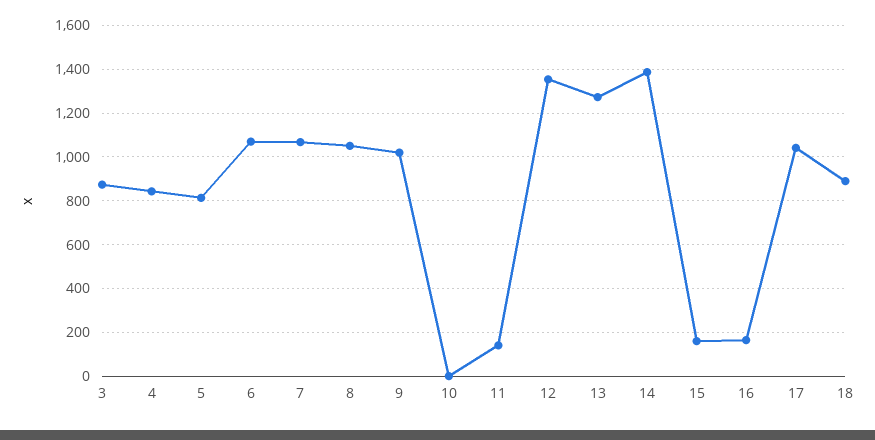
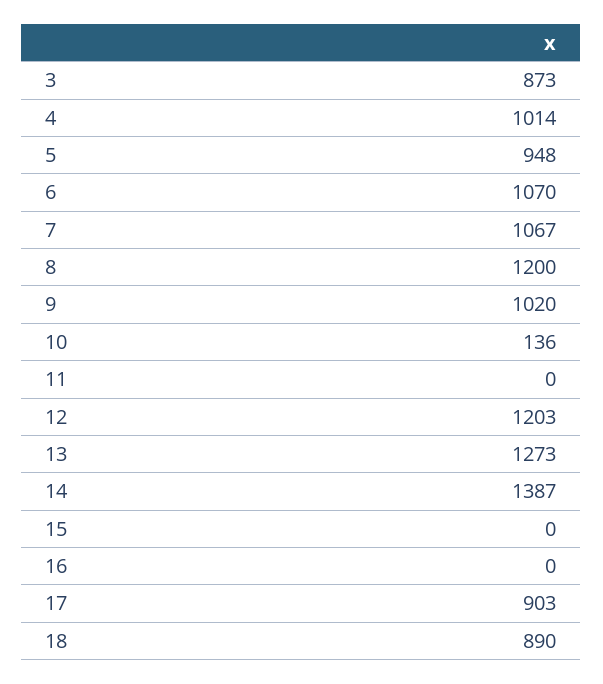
  {
    "3": 873,
-   "4": 850,
+   "4": 1014,
-   "5": 800,
+   "5": 948,
    "6": 1070,
    "7": 1067,
-   "8": 1050,
+   "8": 1200,
    "9": 1020,
-   "10": 0,
+   "10": 136,
-   "11": 150,
+   "11": 0,
-   "12": 1350,
+   "12": 1203,
    "13": 1273,
    "14": 1387,
-   "15": 150,
+   "15": 0,
-   "16": 150,
+   "16": 0,
-   "17": 1050,
+   "17": 903,
    "18": 890
  }

